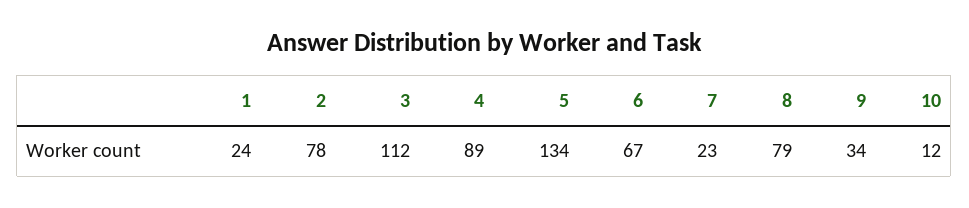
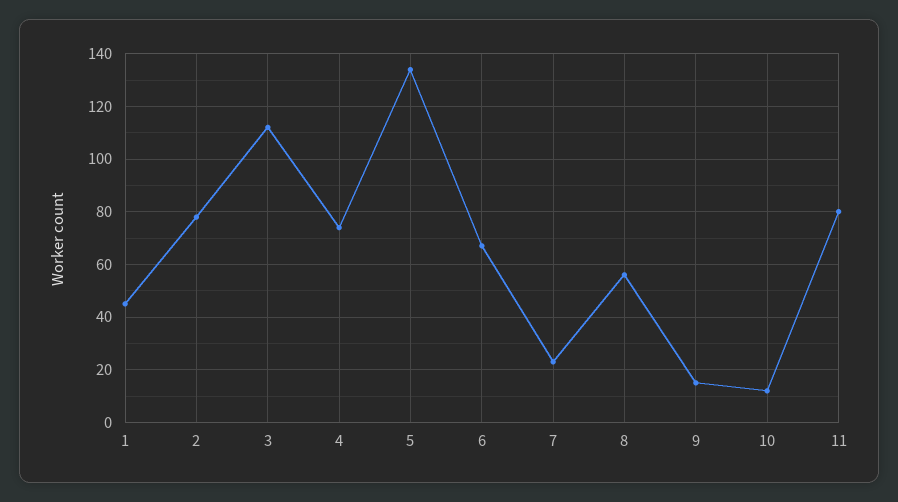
  {
-   "1": 24,
+   "1": 45,
    "2": 78,
    "3": 112,
-   "4": 89,
+   "4": 75,
    "5": 134,
    "6": 67,
    "7": 23,
-   "8": 79,
+   "8": 55,
-   "9": 34,
+   "9": 15,
-   "10": 12
+   "10": 12,
+   "11": 80
  }

